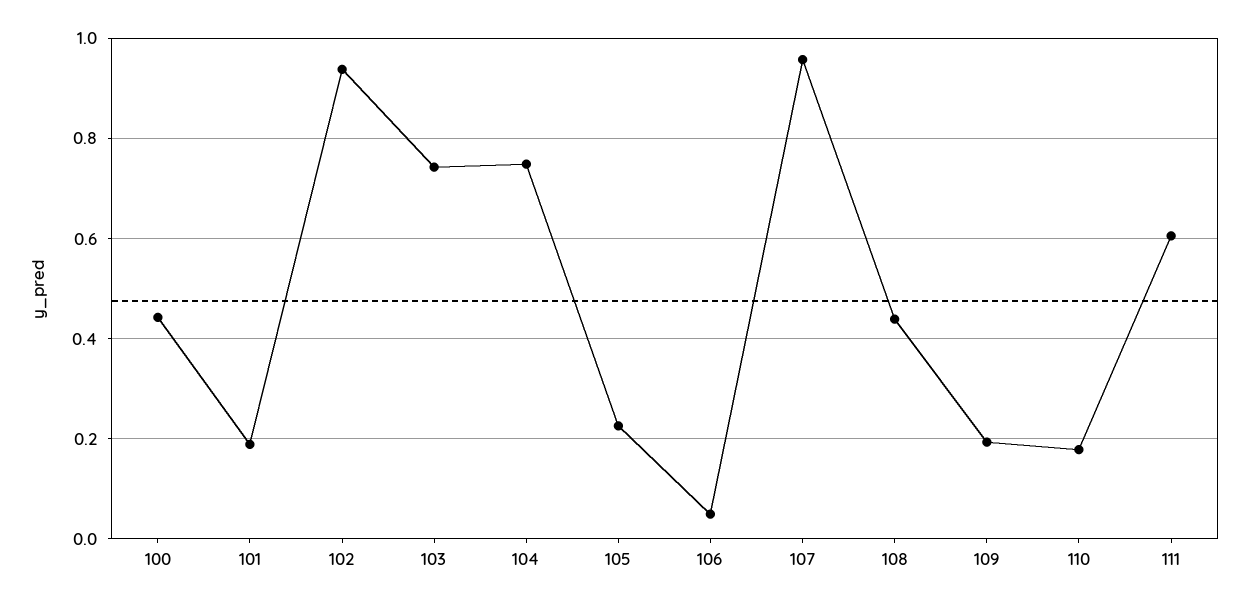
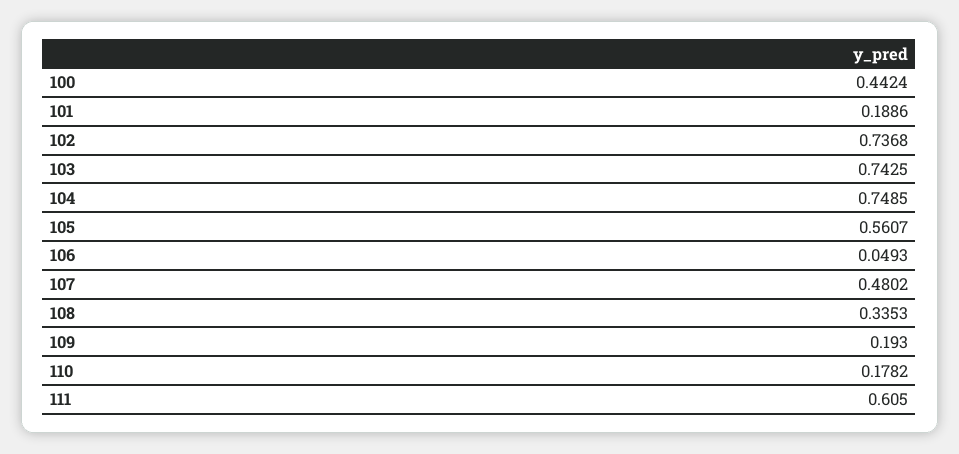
  {
    "100": 0.4424,
    "101": 0.1886,
-   "102": 0.94,
+   "102": 0.7368,
    "103": 0.7425,
    "104": 0.7485,
-   "105": 0.22,
+   "105": 0.5607,
    "106": 0.0493,
-   "107": 0.96,
+   "107": 0.4802,
-   "108": 0.44,
+   "108": 0.3353,
    "109": 0.193,
    "110": 0.1782,
    "111": 0.605
  }

